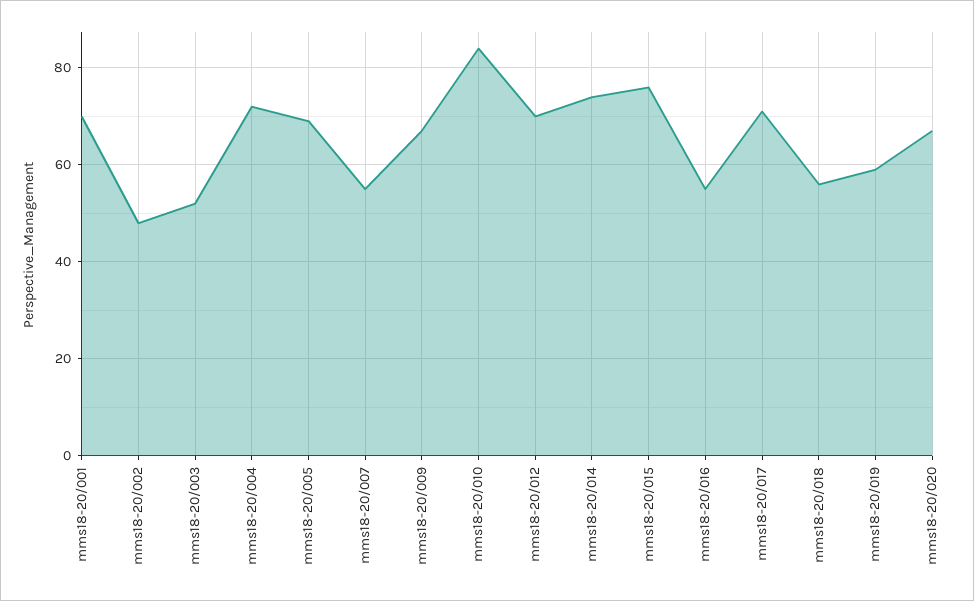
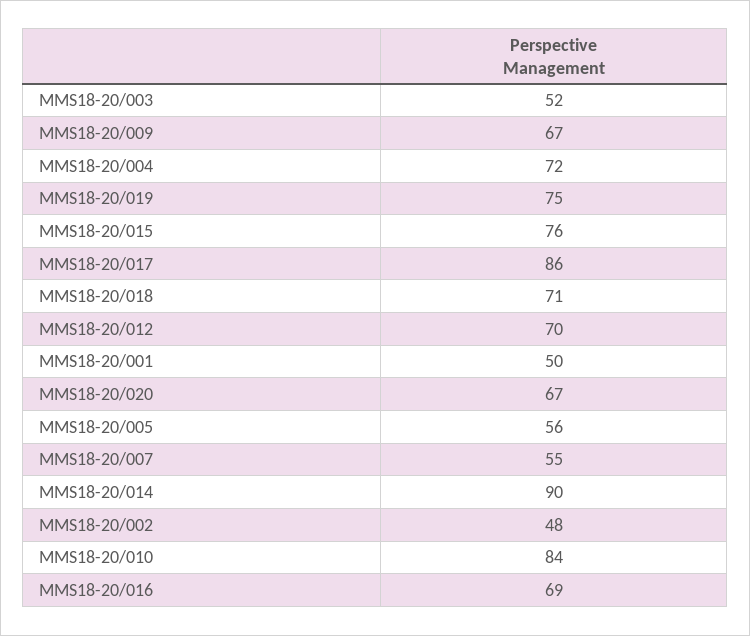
  {
-   "mms18-20/001": 70,
+   "mms18-20/001": 50,
    "mms18-20/002": 48,
    "mms18-20/003": 52,
    "mms18-20/004": 72,
-   "mms18-20/005": 70,
+   "mms18-20/005": 56,
    "mms18-20/007": 55,
    "mms18-20/009": 67,
    "mms18-20/010": 84,
    "mms18-20/012": 70,
-   "mms18-20/014": 75,
+   "mms18-20/014": 90,
    "mms18-20/015": 76,
-   "mms18-20/016": 55,
+   "mms18-20/016": 69,
-   "mms18-20/017": 70,
+   "mms18-20/017": 86,
-   "mms18-20/018": 55,
+   "mms18-20/018": 71,
-   "mms18-20/019": 60,
+   "mms18-20/019": 75,
    "mms18-20/020": 67
  }

